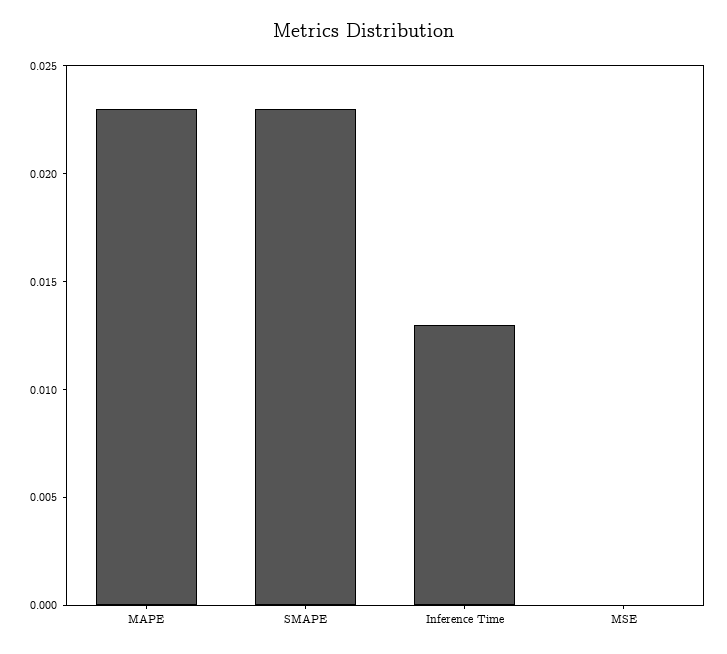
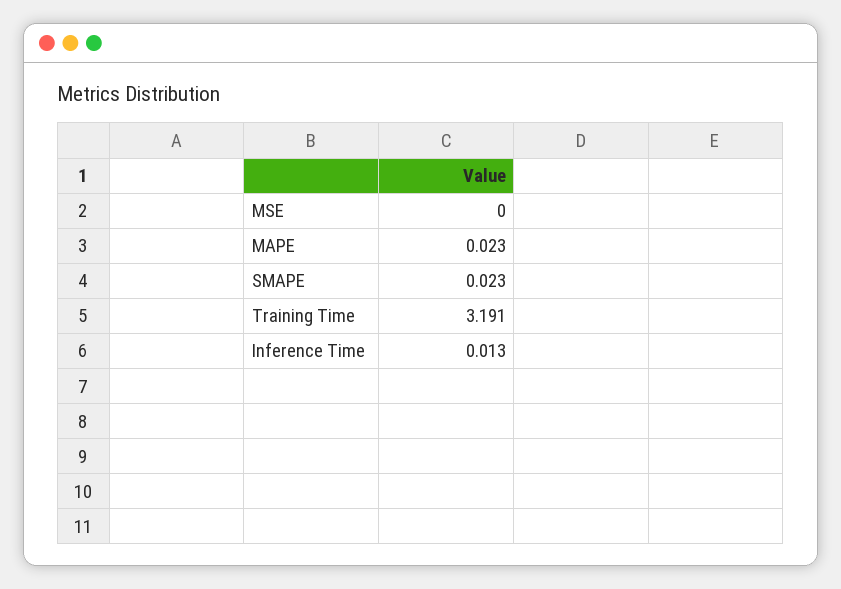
  {
    "MAPE": 0.023,
    "SMAPE": 0.023,
    "Inference Time": 0.013,
-   "MSE": 0
+   "MSE": 0,
+   "Training Time": 3.191
  }

